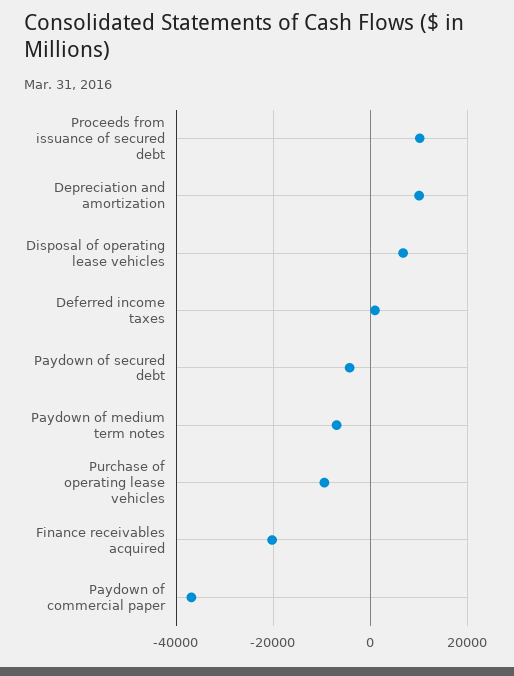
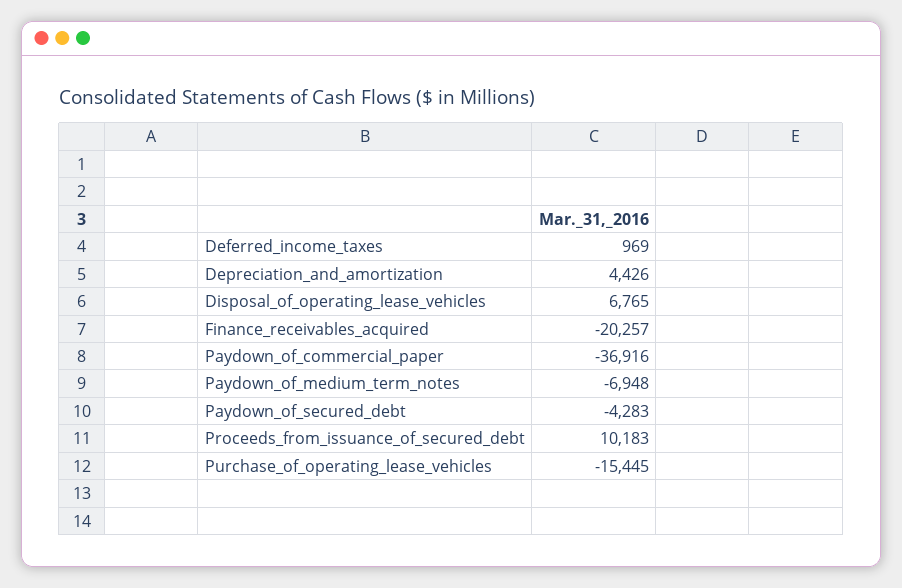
  {
    "Proceeds from issuance of secured debt": 10183,
-   "Depreciation and amortization": 10000,
+   "Depreciation and amortization": 4426,
    "Disposal of operating lease vehicles": 6765,
    "Deferred income taxes": 969,
    "Paydown of secured debt": -4283,
    "Paydown of medium term notes": -6948,
-   "Purchase of operating lease vehicles": -10000,
+   "Purchase of operating lease vehicles": -15445,
    "Finance receivables acquired": -20257,
    "Paydown of commercial paper": -36916
  }

